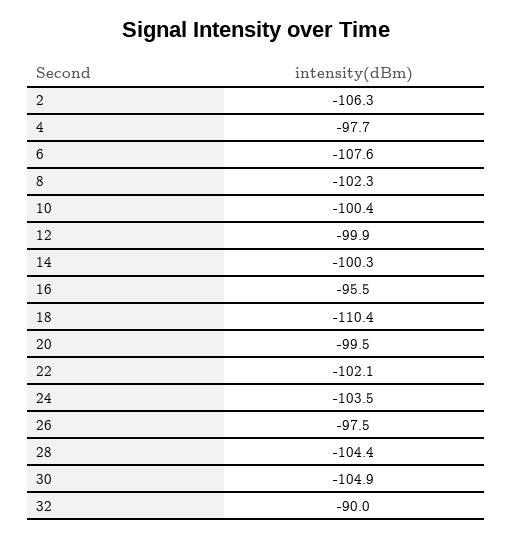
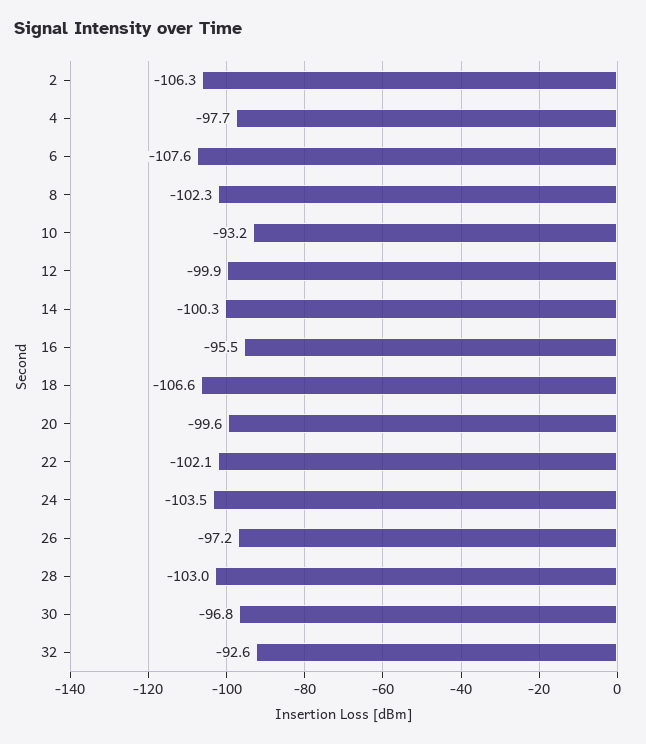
  {
    "2": -106.3,
    "4": -97.7,
    "6": -107.6,
    "8": -102.3,
-   "10": -100.4,
+   "10": -93.2,
    "12": -99.9,
    "14": -100.3,
    "16": -95.5,
-   "18": -110.4,
+   "18": -106.6,
-   "20": -99.5,
+   "20": -99.6,
    "22": -102.1,
    "24": -103.5,
-   "26": -97.5,
+   "26": -97.2,
-   "28": -104.4,
+   "28": -103,
-   "30": -104.9,
+   "30": -96.8,
-   "32": -90
+   "32": -92.6
  }

